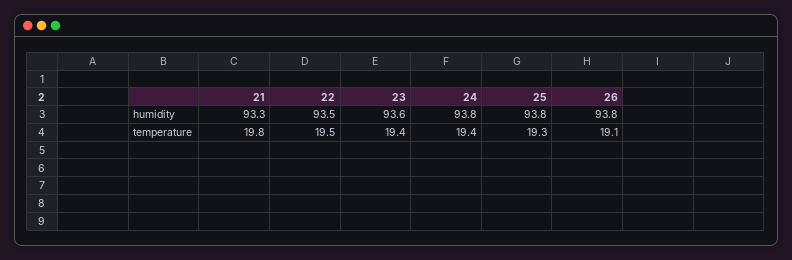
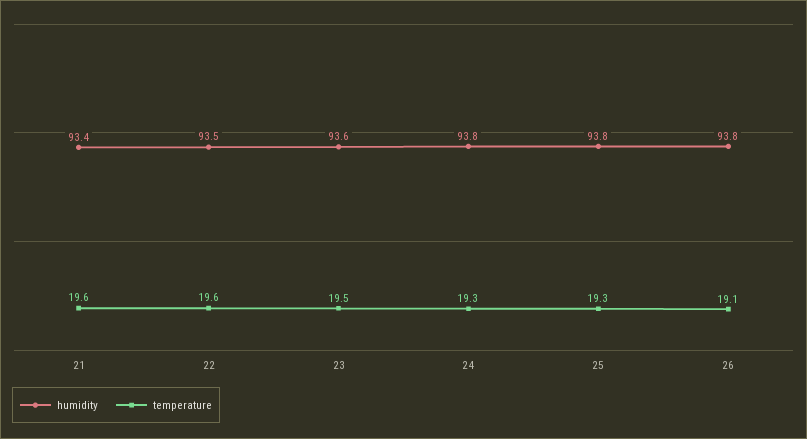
  {
    "humidity": {
-     "21": 93.3,
+     "21": 93.4,
      "22": 93.5,
      "23": 93.6,
      "24": 93.8,
      "25": 93.8,
      "26": 93.8
    },
    "temperature": {
-     "21": 19.8,
+     "21": 19.6,
-     "22": 19.5,
+     "22": 19.6,
-     "23": 19.4,
+     "23": 19.5,
-     "24": 19.4,
+     "24": 19.3,
      "25": 19.3,
      "26": 19.1
    }
  }

